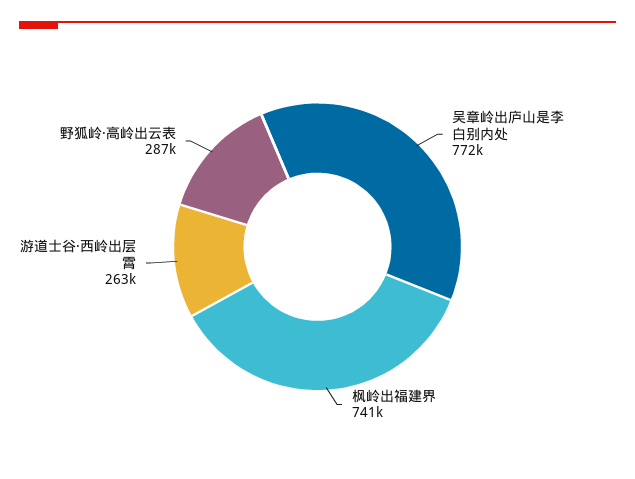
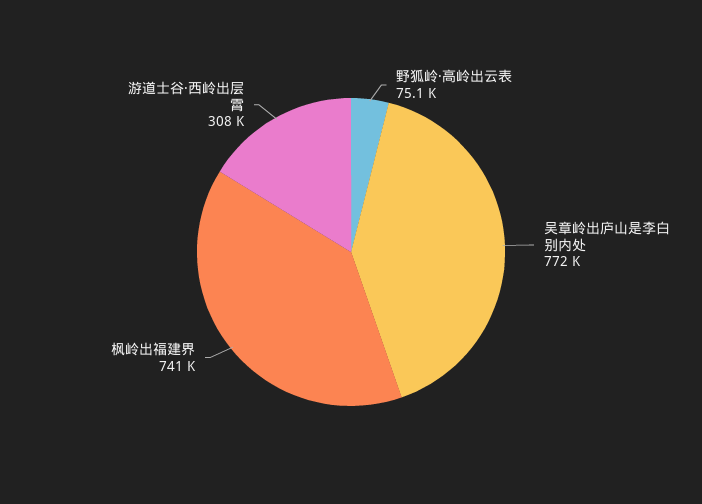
  {
    "吴章岭出庐山是李白别内处": 772000,
    "枫岭出福建界": 741000,
-   "游道士谷·西岭出层霄": 263000,
+   "游道士谷·西岭出层霄": 308000,
-   "野狐岭·高岭出云表": 287000
+   "野狐岭·高岭出云表": 75100
  }

